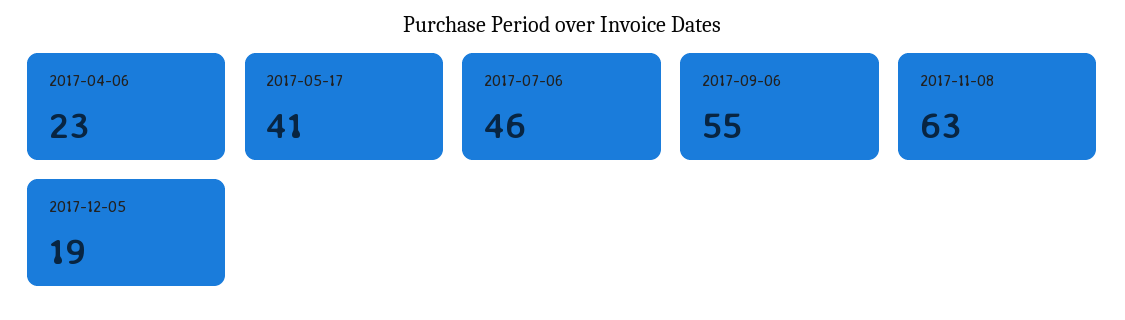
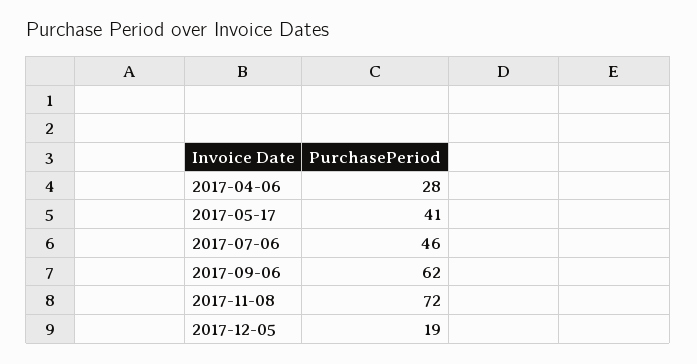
  {
-   "2017-04-06": 23,
+   "2017-04-06": 28,
    "2017-05-17": 41,
    "2017-07-06": 46,
-   "2017-09-06": 55,
+   "2017-09-06": 62,
-   "2017-11-08": 63,
+   "2017-11-08": 72,
    "2017-12-05": 19
  }

